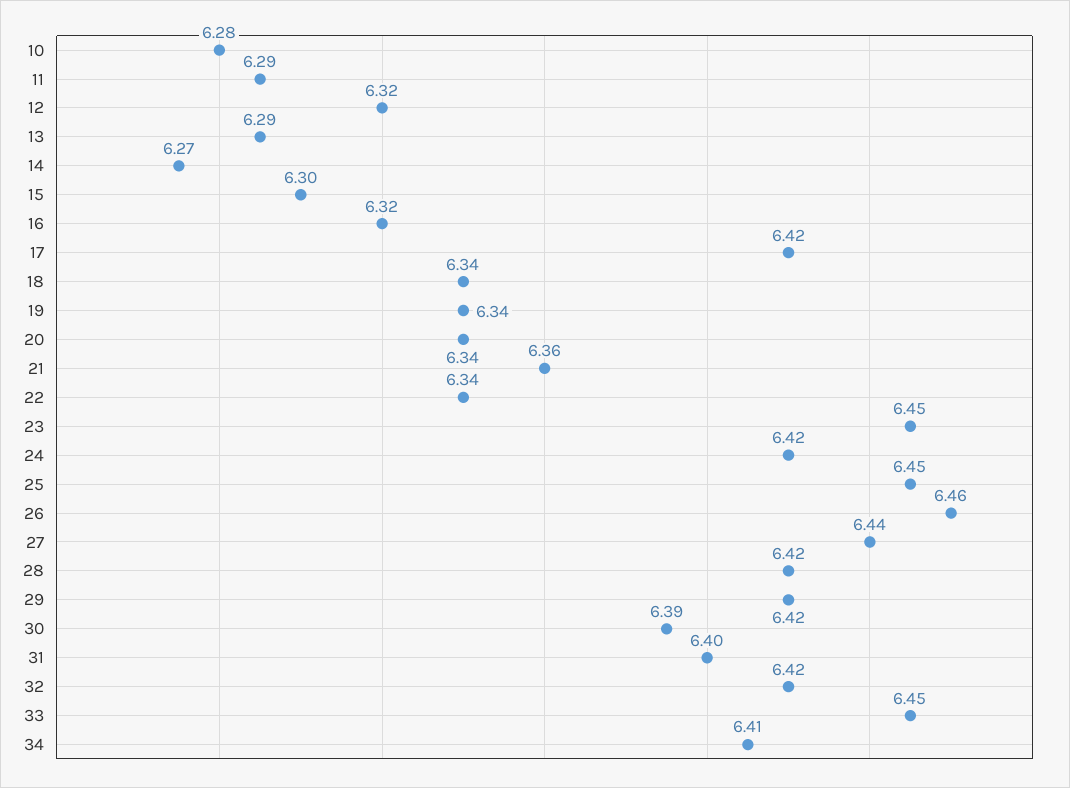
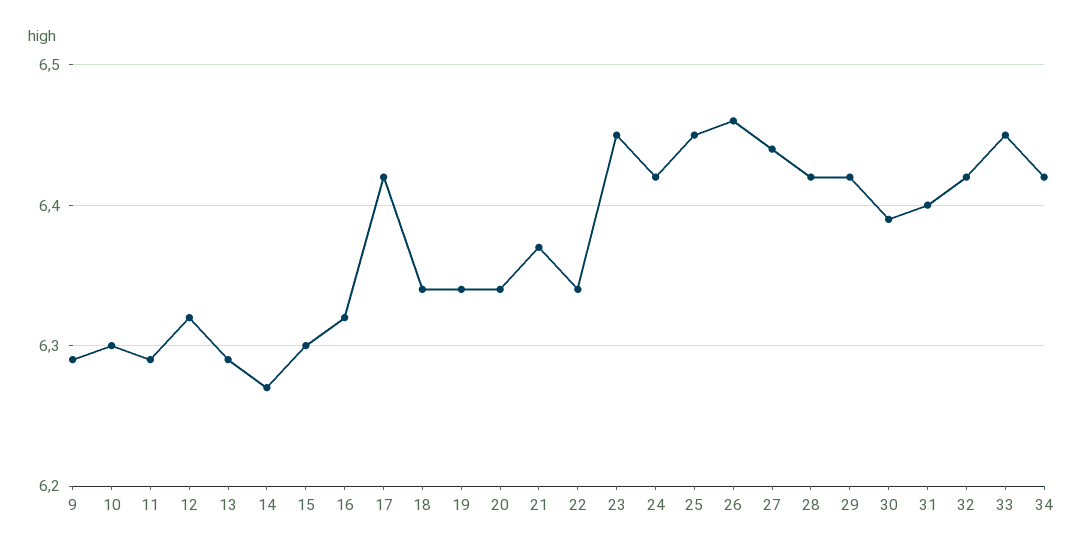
  {
-   "10": 6.28,
+   "10": 6.3,
    "11": 6.29,
    "12": 6.32,
    "13": 6.29,
    "14": 6.27,
    "15": 6.3,
    "16": 6.32,
    "17": 6.42,
    "18": 6.34,
    "19": 6.34,
    "20": 6.34,
-   "21": 6.36,
+   "21": 6.37,
    "22": 6.34,
    "23": 6.45,
    "24": 6.42,
    "25": 6.45,
    "26": 6.46,
    "27": 6.44,
    "28": 6.42,
    "29": 6.42,
    "30": 6.39,
    "31": 6.4,
    "32": 6.42,
    "33": 6.45,
-   "34": 6.41
+   "34": 6.42,
+   "9": 6.29
  }

